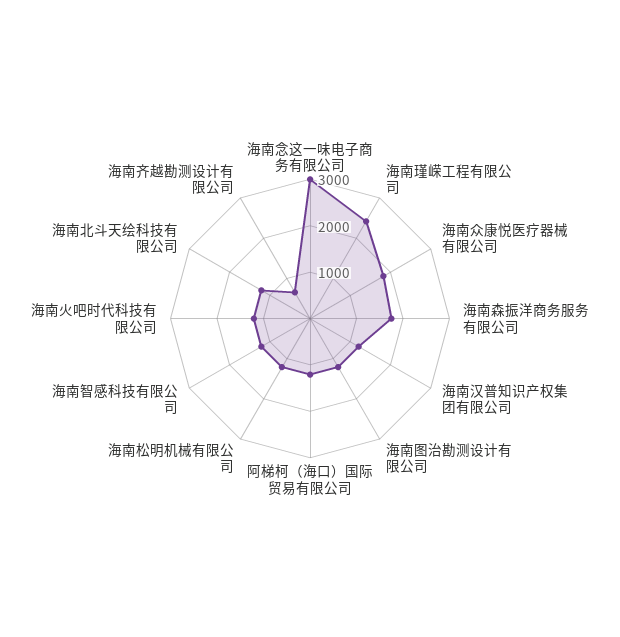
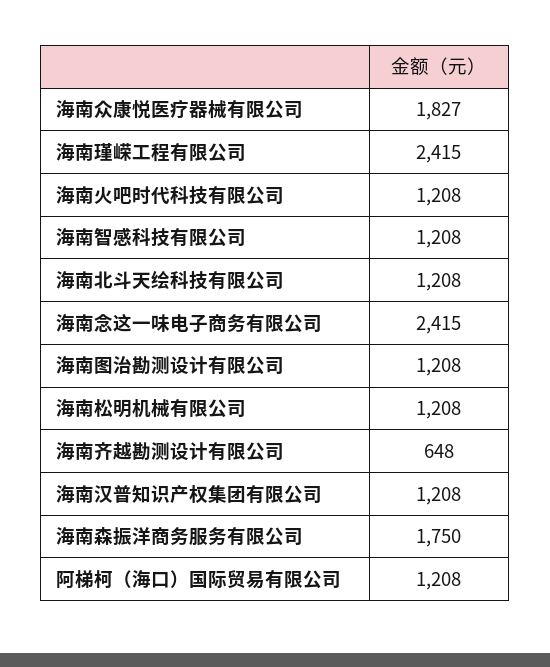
  {
-   "海南念这一味电子商务有限公司": 3000,
+   "海南念这一味电子商务有限公司": 2415,
    "海南瑾嵘工程有限公司": 2415,
    "海南众康悦医疗器械有限公司": 1827,
    "海南森振洋商务服务有限公司": 1750,
    "海南汉普知识产权集团有限公司": 1208,
    "海南图治勘测设计有限公司": 1208,
    "阿梯柯（海口）国际贸易有限公司": 1208,
    "海南松明机械有限公司": 1208,
    "海南智感科技有限公司": 1208,
    "海南火吧时代科技有限公司": 1208,
    "海南北斗天绘科技有限公司": 1208,
    "海南齐越勘测设计有限公司": 648
  }

